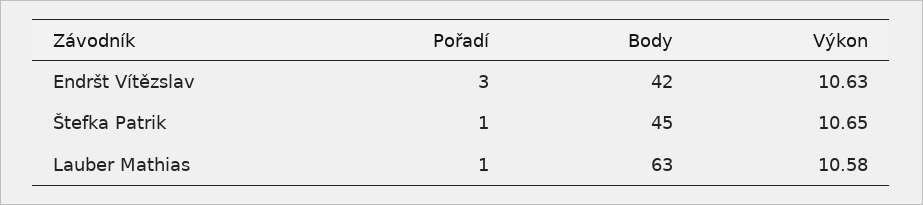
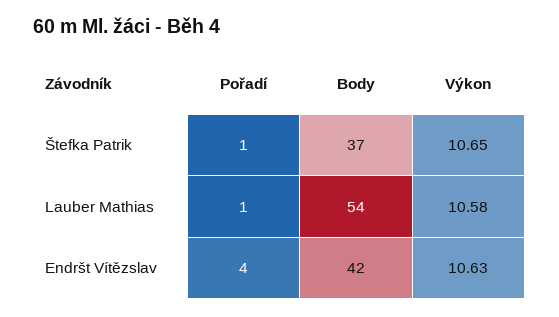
  {
    "Pořadí": {
-     "Endršt Vítězslav": 3,
+     "Endršt Vítězslav": 4,
      "Štefka Patrik": 1,
      "Lauber Mathias": 1
    },
    "Body": {
      "Endršt Vítězslav": 42,
-     "Štefka Patrik": 45,
+     "Štefka Patrik": 37,
-     "Lauber Mathias": 63
+     "Lauber Mathias": 54
    },
    "Výkon": {
      "Endršt Vítězslav": 10.63,
      "Štefka Patrik": 10.65,
      "Lauber Mathias": 10.58
    }
  }

